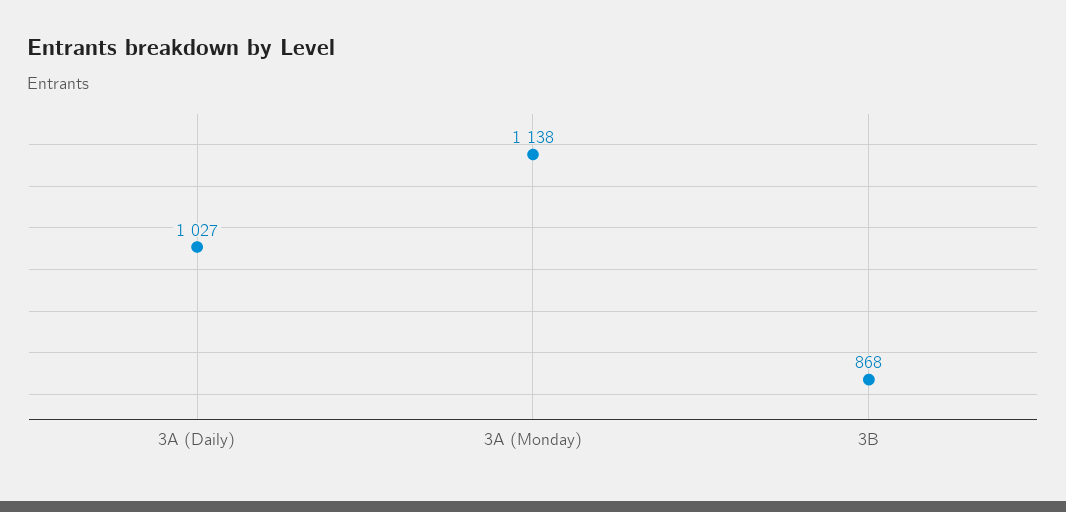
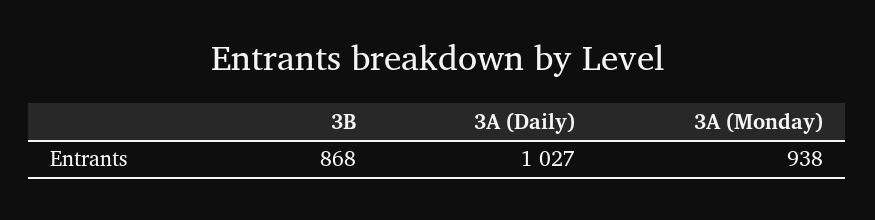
  {
    "3A (Daily)": 1027,
-   "3A (Monday)": 1138,
+   "3A (Monday)": 938,
    "3B": 868
  }

